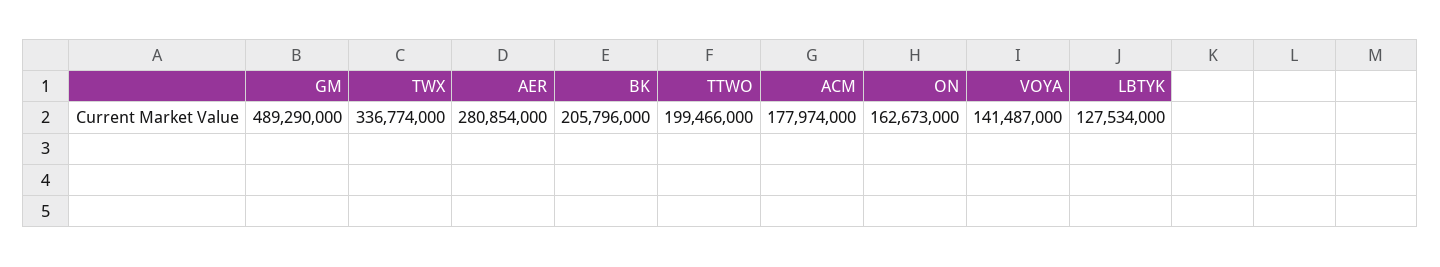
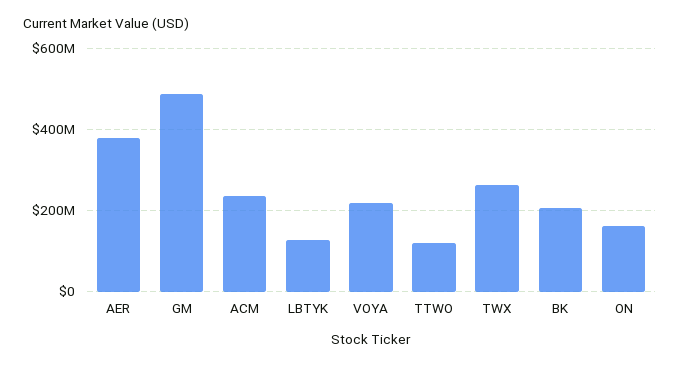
  {
    "GM": 489290000,
-   "TWX": 336774000,
+   "TWX": 260000000,
-   "AER": 280854000,
+   "AER": 380000000,
    "BK": 205796000,
-   "TTWO": 199466000,
+   "TTWO": 120000000,
-   "ACM": 177974000,
+   "ACM": 240000000,
    "ON": 162673000,
-   "VOYA": 141487000,
+   "VOYA": 220000000,
    "LBTYK": 127534000
  }

